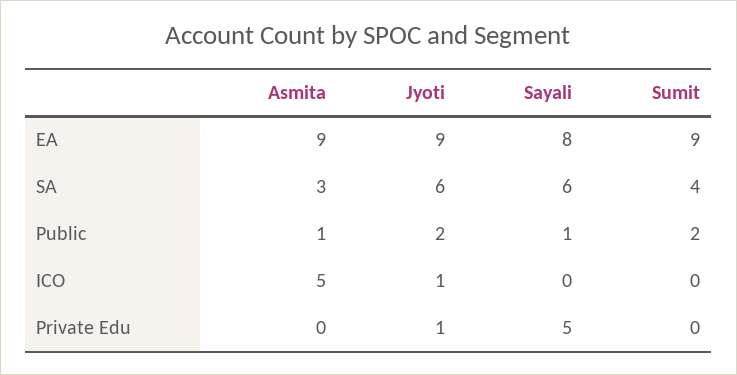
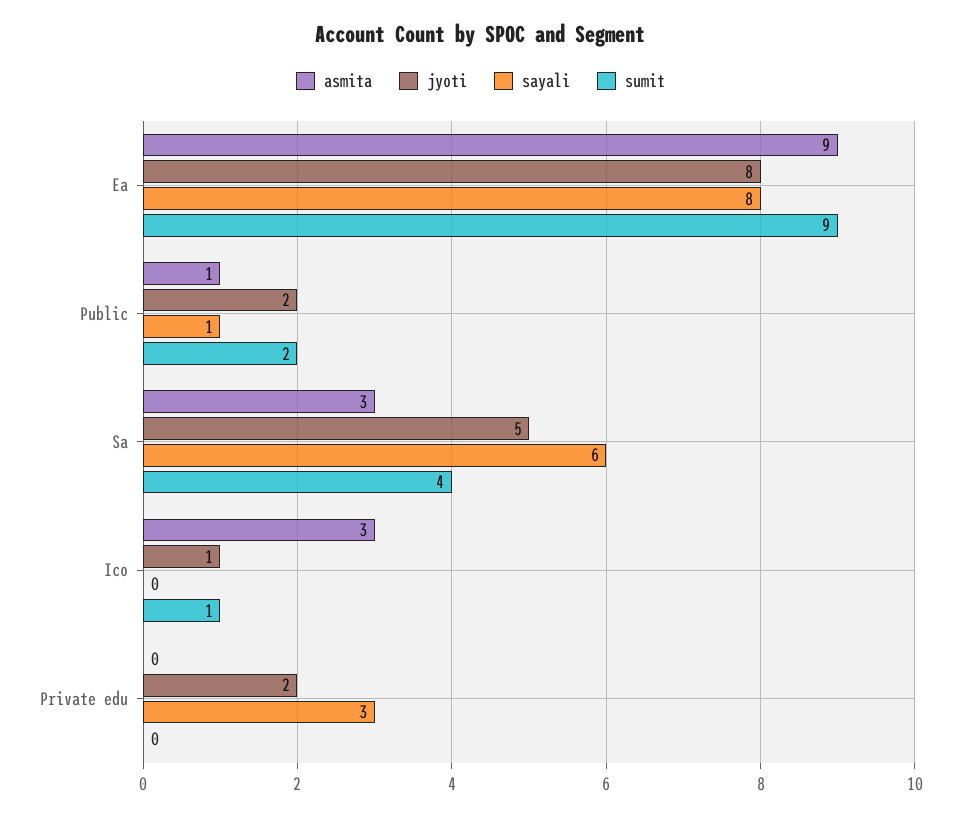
  {
    "Asmita": {
      "EA": 9,
      "SA": 3,
      "Public": 1,
-     "ICO": 5,
+     "ICO": 3,
      "Private Edu": 0
    },
    "Jyoti": {
-     "EA": 9,
+     "EA": 8,
-     "SA": 6,
+     "SA": 5,
      "Public": 2,
      "ICO": 1,
-     "Private Edu": 1
+     "Private Edu": 2
    },
    "Sayali": {
      "EA": 8,
      "SA": 6,
      "Public": 1,
      "ICO": 0,
-     "Private Edu": 5
+     "Private Edu": 3
    },
    "Sumit": {
      "EA": 9,
      "SA": 4,
      "Public": 2,
-     "ICO": 0,
+     "ICO": 1,
      "Private Edu": 0
    }
  }

